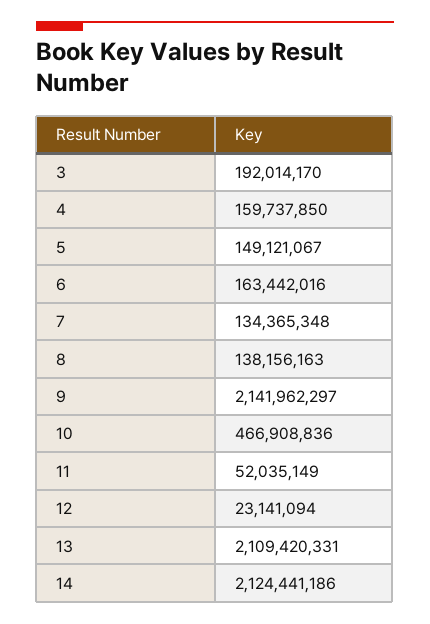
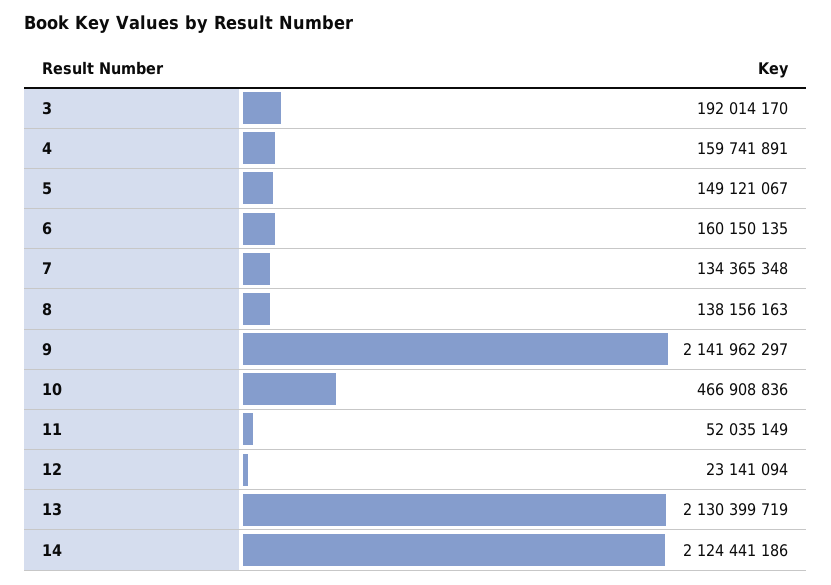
  {
    "3": 192014170,
-   "4": 159737850,
+   "4": 159741891,
    "5": 149121067,
-   "6": 163442016,
+   "6": 160150135,
    "7": 134365348,
    "8": 138156163,
    "9": 2141962297,
    "10": 466908836,
    "11": 52035149,
    "12": 23141094,
-   "13": 2109420331,
+   "13": 2130399719,
    "14": 2124441186
  }

